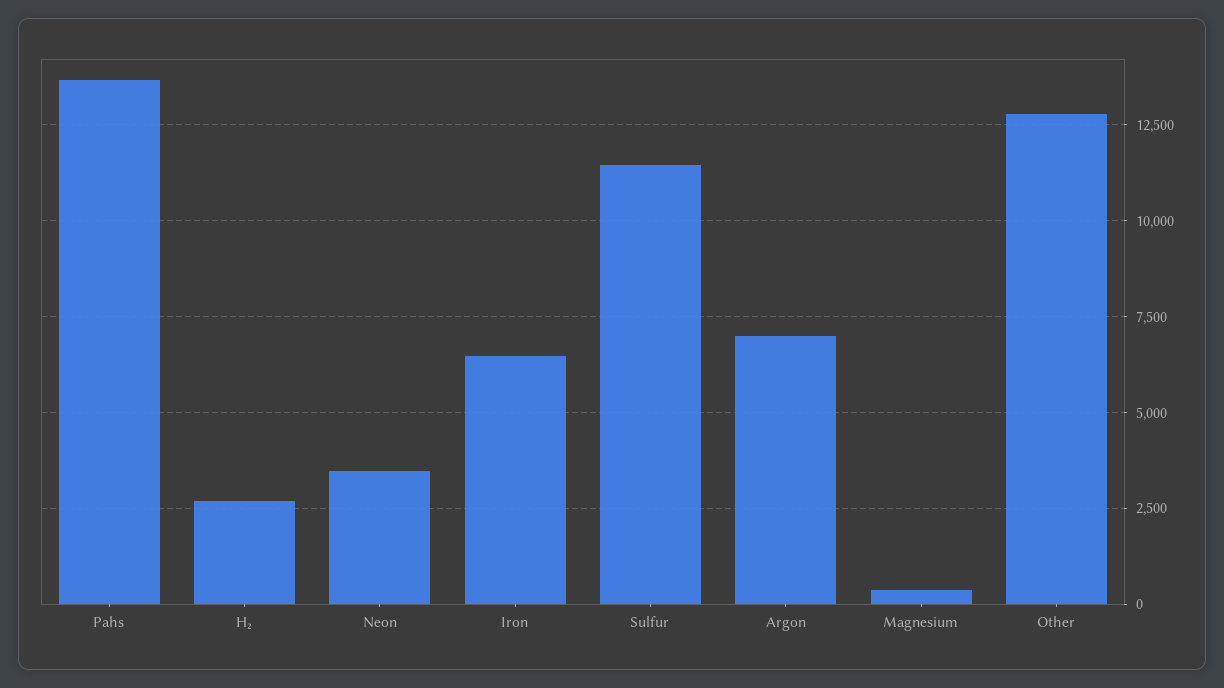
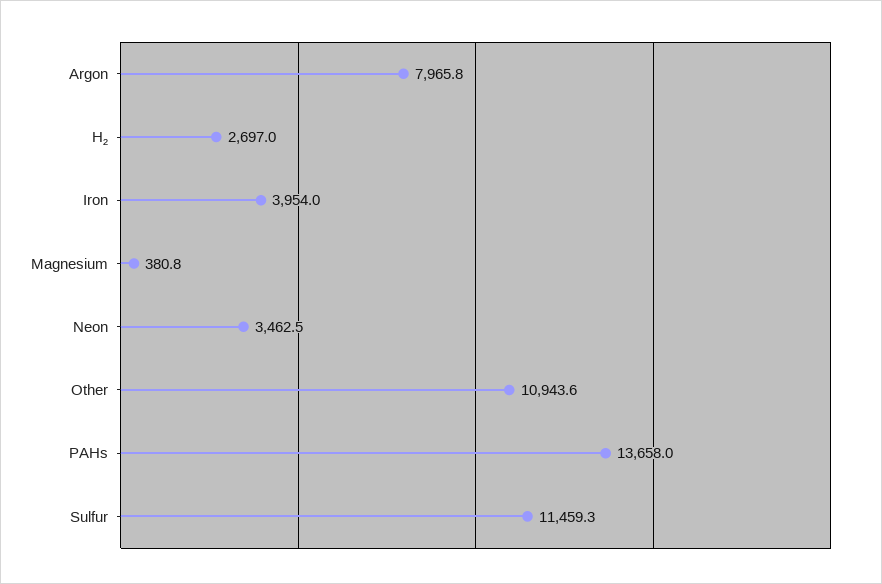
  {
    "Pahs": 13658,
    "H₂": 2697,
    "Neon": 3462.5,
-   "Iron": 6500,
+   "Iron": 3954,
    "Sulfur": 11459.3,
-   "Argon": 7000,
+   "Argon": 7965.8,
    "Magnesium": 380.8,
-   "Other": 12750
+   "Other": 10943.6
  }

